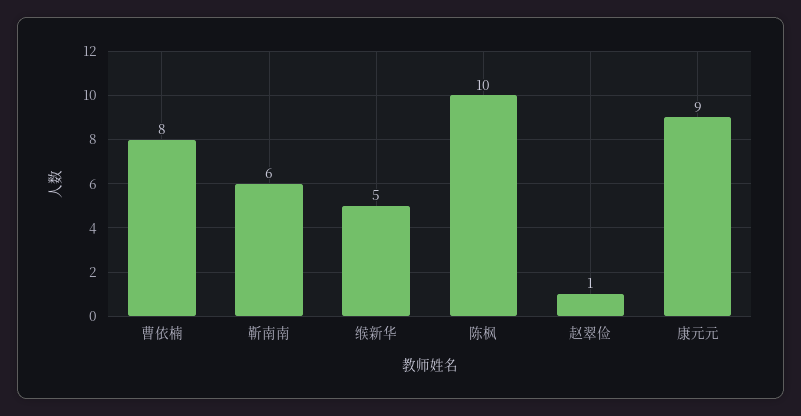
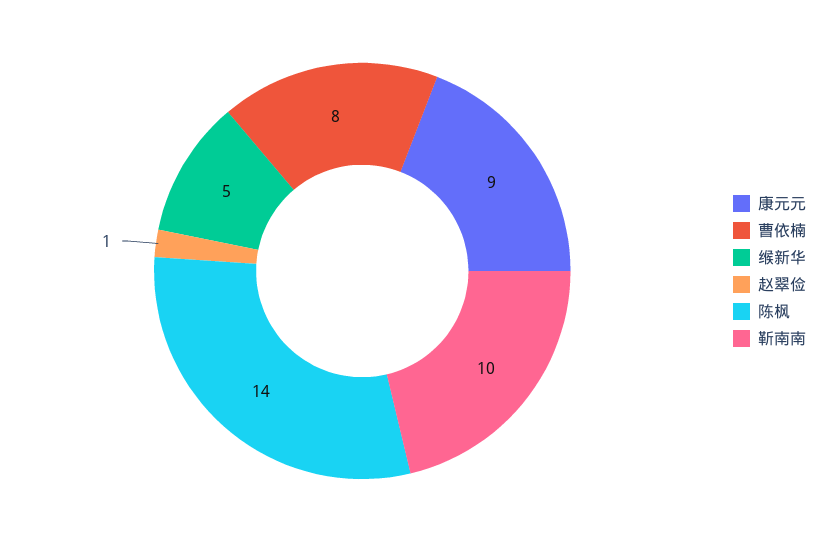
  {
    "曹依楠": 8,
-   "靳南南": 6,
+   "靳南南": 10,
    "缑新华": 5,
-   "陈枫": 10,
+   "陈枫": 14,
    "赵翠俭": 1,
    "康元元": 9
  }

